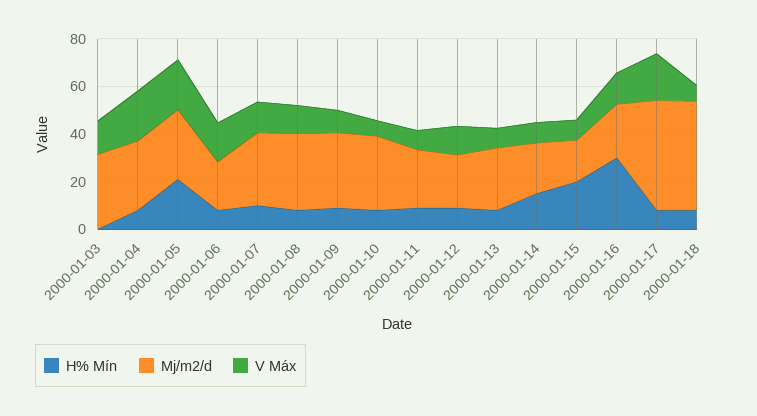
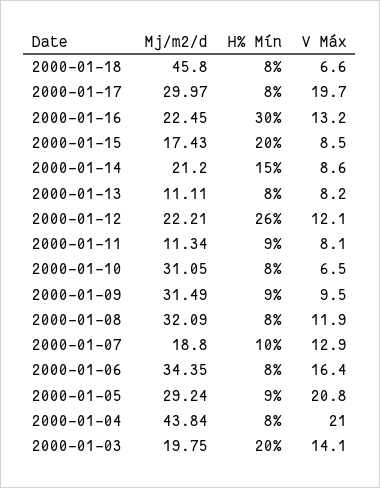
  {
    "H% Mín": {
-     "2000-01-03": 0,
+     "2000-01-03": 20,
      "2000-01-04": 8,
-     "2000-01-05": 20,
+     "2000-01-05": 9,
      "2000-01-06": 8,
      "2000-01-07": 10,
      "2000-01-08": 8,
      "2000-01-09": 9,
      "2000-01-10": 8,
      "2000-01-11": 9,
-     "2000-01-12": 10,
+     "2000-01-12": 26,
      "2000-01-13": 8,
      "2000-01-14": 15,
      "2000-01-15": 20,
      "2000-01-16": 30,
      "2000-01-17": 8,
      "2000-01-18": 8
    },
    "Mj/m2/d": {
-     "2000-01-03": 30,
+     "2000-01-03": 19.75,
-     "2000-01-04": 30,
+     "2000-01-04": 43.84,
      "2000-01-05": 29.24,
-     "2000-01-06": 20,
+     "2000-01-06": 34.35,
-     "2000-01-07": 30,
+     "2000-01-07": 18.8,
      "2000-01-08": 32.09,
      "2000-01-09": 31.49,
      "2000-01-10": 31.05,
-     "2000-01-11": 25,
+     "2000-01-11": 11.34,
      "2000-01-12": 22.21,
-     "2000-01-13": 25,
+     "2000-01-13": 11.11,
      "2000-01-14": 21.2,
      "2000-01-15": 17.43,
      "2000-01-16": 22.45,
-     "2000-01-17": 45,
+     "2000-01-17": 29.97,
      "2000-01-18": 45.8
    },
    "V Máx": {
      "2000-01-03": 14.1,
      "2000-01-04": 21,
      "2000-01-05": 20.8,
      "2000-01-06": 16.4,
      "2000-01-07": 12.9,
      "2000-01-08": 11.9,
      "2000-01-09": 9.5,
      "2000-01-10": 6.5,
      "2000-01-11": 8.1,
      "2000-01-12": 12.1,
      "2000-01-13": 8.2,
      "2000-01-14": 8.6,
      "2000-01-15": 8.5,
      "2000-01-16": 13.2,
      "2000-01-17": 19.7,
      "2000-01-18": 6.6
    }
  }

